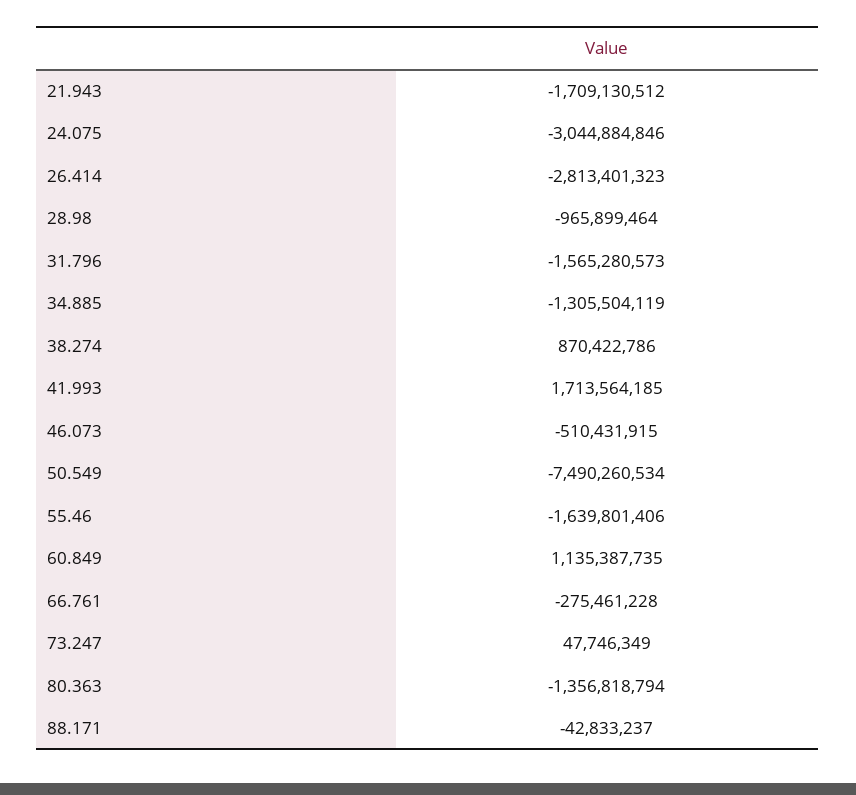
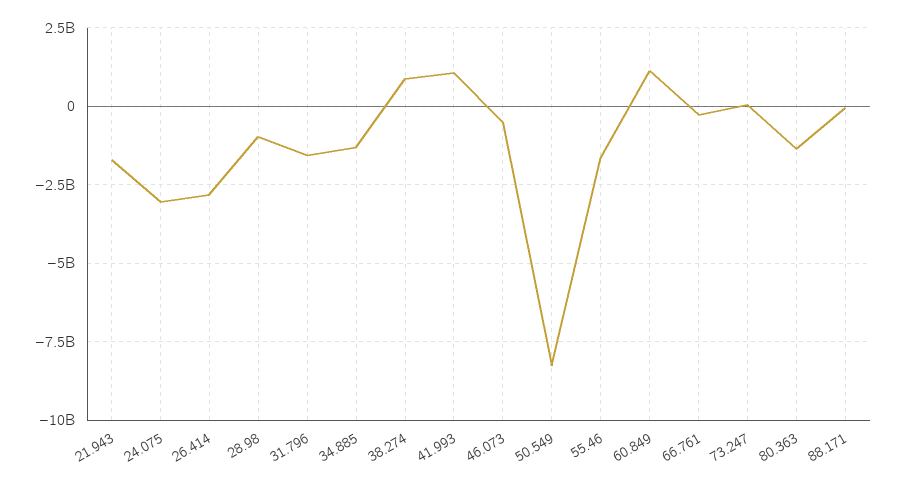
  {
    "21.943": -1709130512,
    "24.075": -3044884846,
    "26.414": -2813401323,
    "28.98": -965899464,
    "31.796": -1565280573,
    "34.885": -1305504119,
    "38.274": 870422786,
-   "41.993": 1713564185,
+   "41.993": 1000000000,
    "46.073": -510431915,
-   "50.549": -7490260534,
+   "50.549": -8250000000,
    "55.46": -1639801406,
    "60.849": 1135387735,
    "66.761": -275461228,
    "73.247": 47746349,
    "80.363": -1356818794,
    "88.171": -42833237
  }

